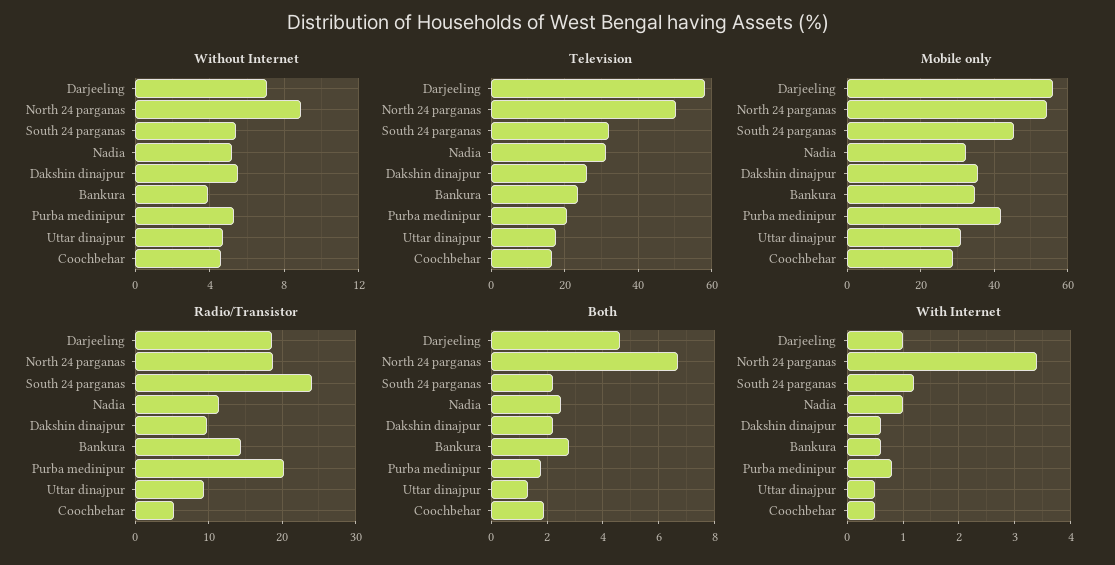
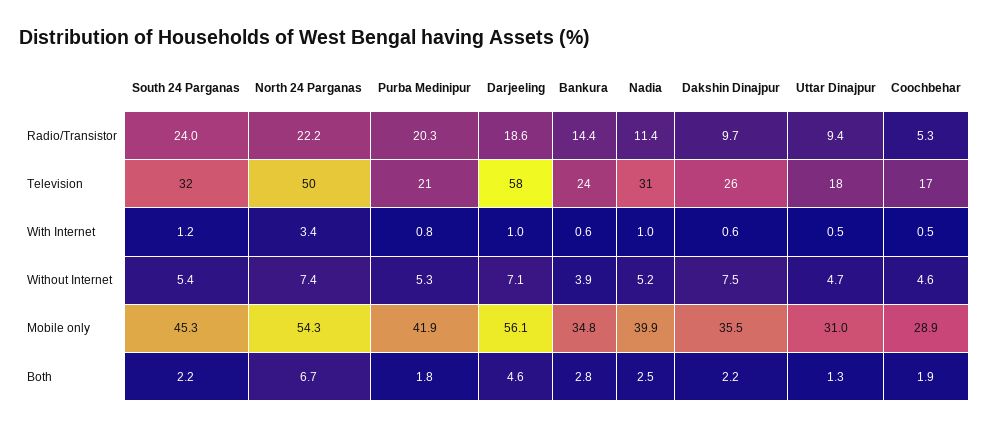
  {
    "Without Internet": {
      "Darjeeling": 7.1,
-     "North 24 parganas": 9,
+     "North 24 parganas": 7.4,
      "South 24 parganas": 5.4,
      "Nadia": 5.2,
-     "Dakshin dinajpur": 5.5,
+     "Dakshin dinajpur": 7.5,
      "Bankura": 3.9,
      "Purba medinipur": 5.3,
      "Uttar dinajpur": 4.7,
      "Coochbehar": 4.6
    },
    "Television": {
      "Darjeeling": 58,
      "North 24 parganas": 50,
      "South 24 parganas": 32,
      "Nadia": 31,
      "Dakshin dinajpur": 26,
      "Bankura": 24,
      "Purba medinipur": 21,
      "Uttar dinajpur": 18,
      "Coochbehar": 17
    },
    "Mobile only": {
      "Darjeeling": 56.1,
      "North 24 parganas": 54.3,
      "South 24 parganas": 45.3,
-     "Nadia": 32,
+     "Nadia": 39.9,
      "Dakshin dinajpur": 35.5,
      "Bankura": 34.8,
      "Purba medinipur": 41.9,
      "Uttar dinajpur": 31,
      "Coochbehar": 28.9
    },
    "Radio/Transistor": {
      "Darjeeling": 18.6,
-     "North 24 parganas": 19,
+     "North 24 parganas": 22.2,
      "South 24 parganas": 24,
      "Nadia": 11.4,
      "Dakshin dinajpur": 9.7,
      "Bankura": 14.4,
      "Purba medinipur": 20.3,
      "Uttar dinajpur": 9.4,
      "Coochbehar": 5.3
    },
    "Both": {
      "Darjeeling": 4.6,
      "North 24 parganas": 6.7,
      "South 24 parganas": 2.2,
      "Nadia": 2.5,
      "Dakshin dinajpur": 2.2,
      "Bankura": 2.8,
      "Purba medinipur": 1.8,
      "Uttar dinajpur": 1.3,
      "Coochbehar": 1.9
    },
    "With Internet": {
      "Darjeeling": 1,
      "North 24 parganas": 3.4,
      "South 24 parganas": 1.2,
      "Nadia": 1,
      "Dakshin dinajpur": 0.6,
      "Bankura": 0.6,
      "Purba medinipur": 0.8,
      "Uttar dinajpur": 0.5,
      "Coochbehar": 0.5
    }
  }

